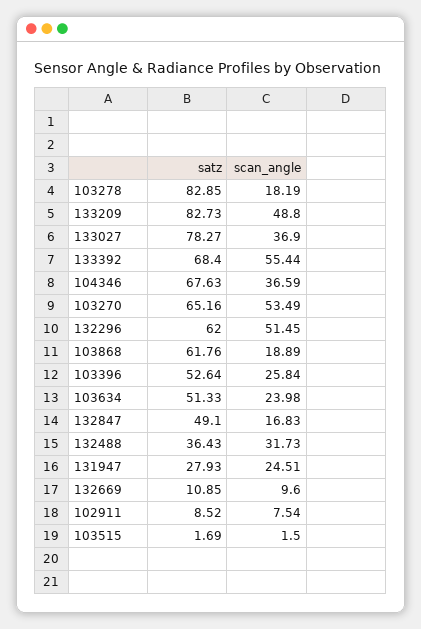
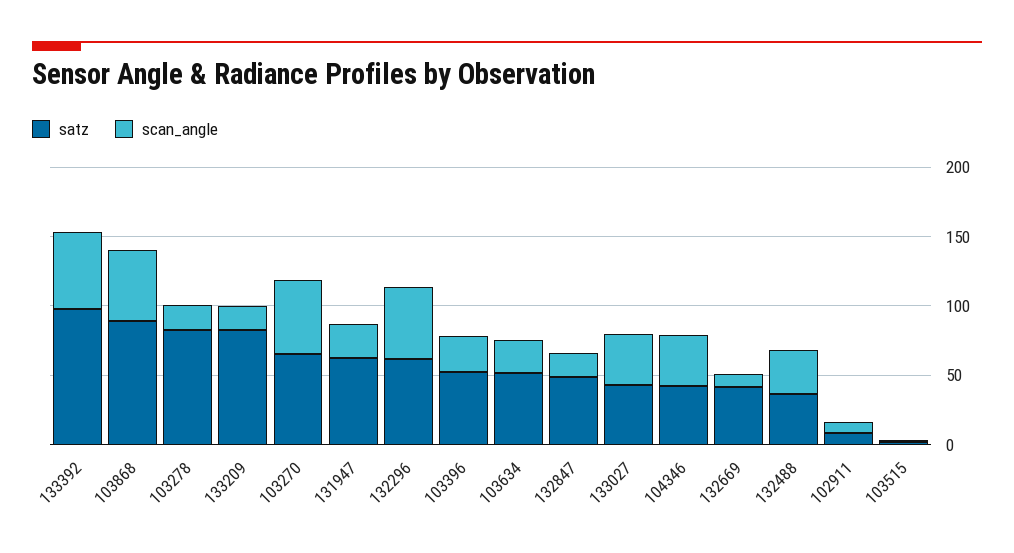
  {
    "satz": {
      "103278": 82.85,
      "133209": 82.73,
-     "133027": 78.27,
+     "133027": 40,
-     "133392": 68.4,
+     "133392": 100,
-     "104346": 67.63,
+     "104346": 40,
      "103270": 65.16,
      "132296": 62,
-     "103868": 61.76,
+     "103868": 90,
      "103396": 52.64,
      "103634": 51.33,
      "132847": 49.1,
      "132488": 36.43,
-     "131947": 27.93,
+     "131947": 60,
-     "132669": 10.85,
+     "132669": 40,
      "102911": 8.52,
      "103515": 1.69
    },
    "scan_angle": {
      "103278": 18.19,
-     "133209": 48.8,
+     "133209": 20,
      "133027": 36.9,
      "133392": 55.44,
      "104346": 36.59,
      "103270": 53.49,
      "132296": 51.45,
-     "103868": 18.89,
+     "103868": 50,
      "103396": 25.84,
      "103634": 23.98,
      "132847": 16.83,
      "132488": 31.73,
      "131947": 24.51,
      "132669": 9.6,
      "102911": 7.54,
      "103515": 1.5
    }
  }

